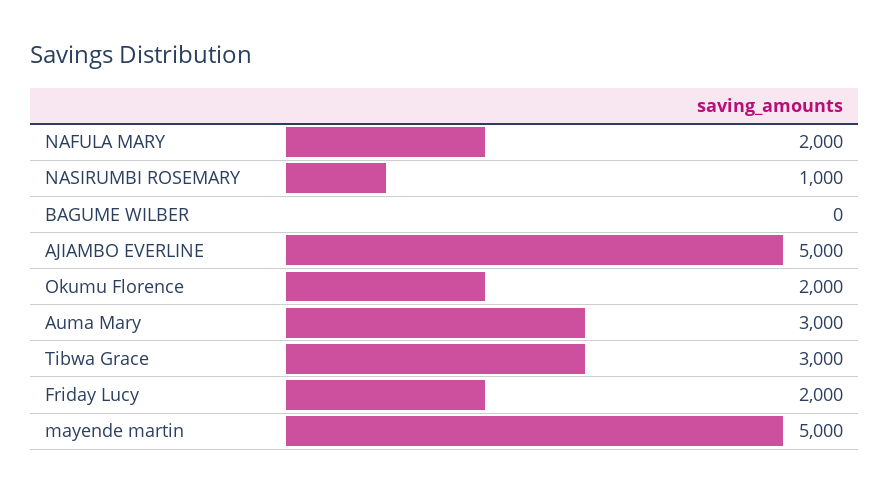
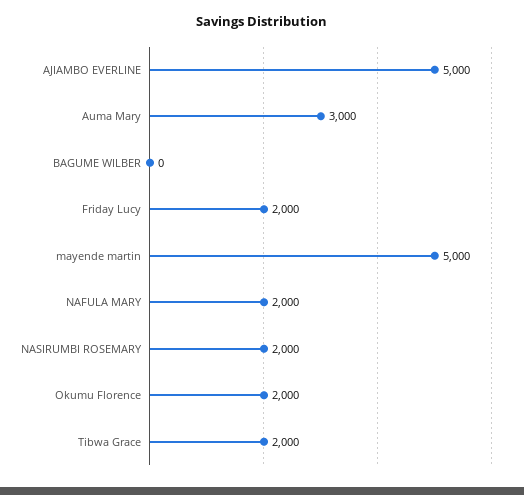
  {
    "NAFULA MARY": 2000,
-   "NASIRUMBI ROSEMARY": 1000,
+   "NASIRUMBI ROSEMARY": 2000,
    "BAGUME WILBER": 0,
    "AJIAMBO EVERLINE": 5000,
    "Okumu Florence": 2000,
    "Auma Mary": 3000,
-   "Tibwa Grace": 3000,
+   "Tibwa Grace": 2000,
    "Friday Lucy": 2000,
    "mayende martin": 5000
  }

